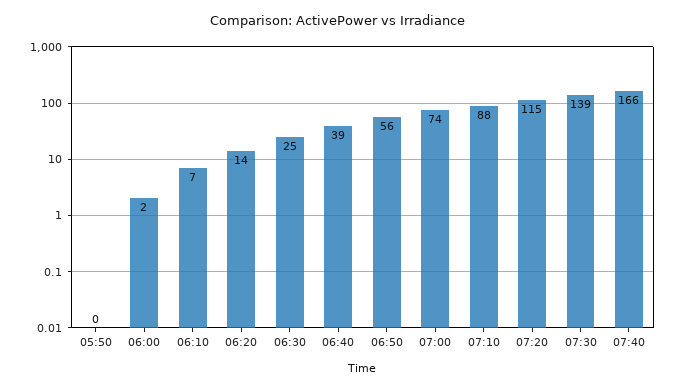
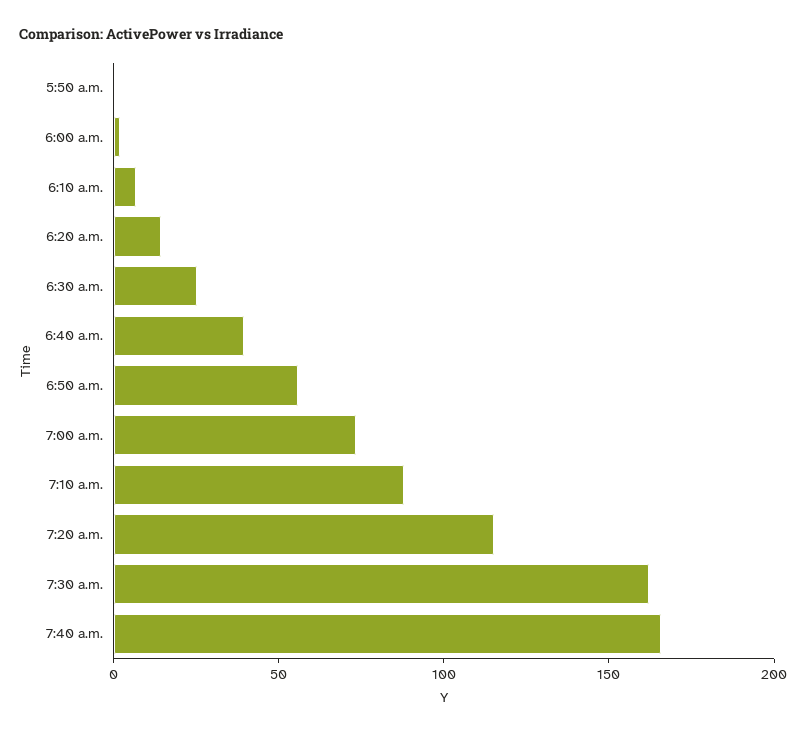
  {
    "05:50": 0,
    "06:00": 2,
    "06:10": 7,
    "06:20": 14,
    "06:30": 25,
    "06:40": 39,
    "06:50": 56,
    "07:00": 74,
    "07:10": 88,
    "07:20": 115,
-   "07:30": 139,
+   "07:30": 160,
    "07:40": 166
  }

